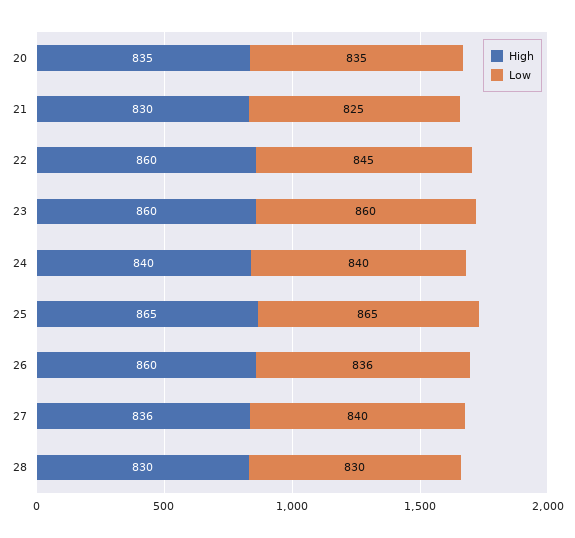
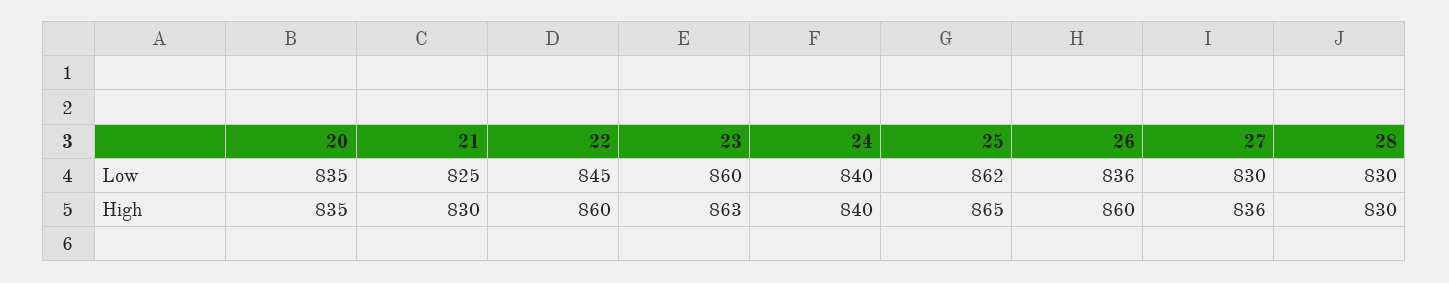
  {
    "High": {
      "20": 835,
      "21": 830,
      "22": 860,
-     "23": 860,
+     "23": 863,
      "24": 840,
      "25": 865,
      "26": 860,
      "27": 836,
      "28": 830
    },
    "Low": {
      "20": 835,
      "21": 825,
      "22": 845,
      "23": 860,
      "24": 840,
-     "25": 865,
+     "25": 862,
      "26": 836,
-     "27": 840,
+     "27": 830,
      "28": 830
    }
  }

